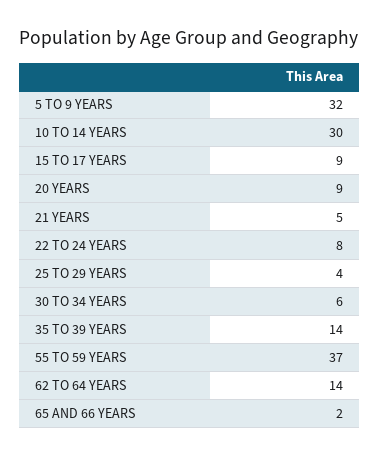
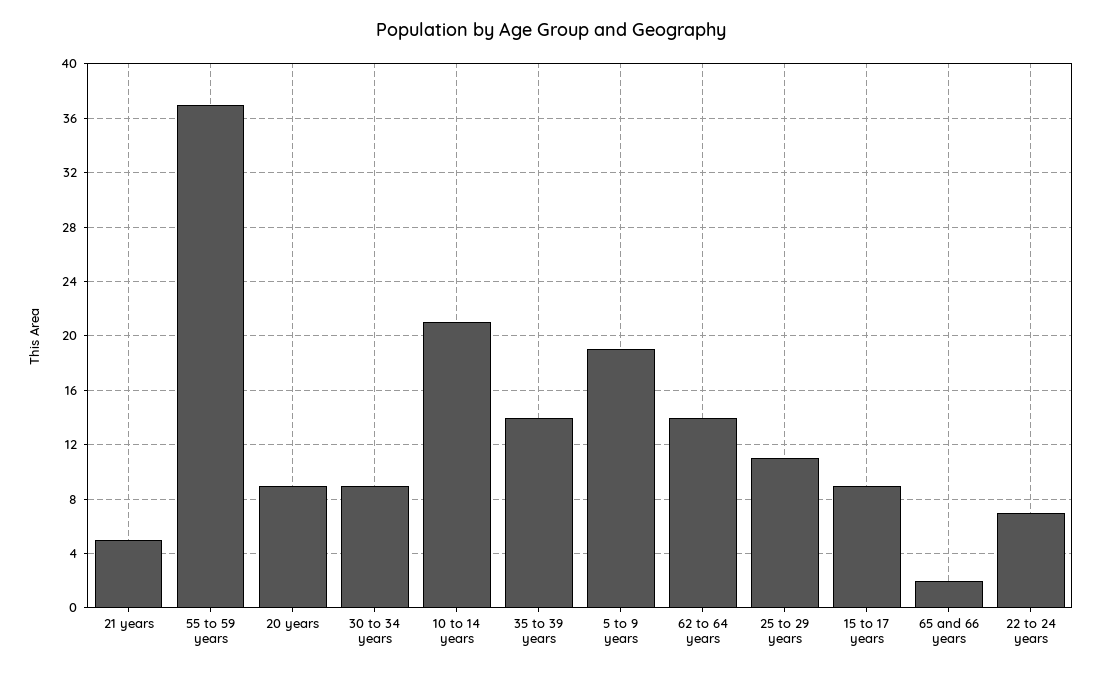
  {
-   "5 TO 9 YEARS": 32,
+   "5 TO 9 YEARS": 19,
-   "10 TO 14 YEARS": 30,
+   "10 TO 14 YEARS": 21,
    "15 TO 17 YEARS": 9,
    "20 YEARS": 9,
    "21 YEARS": 5,
-   "22 TO 24 YEARS": 8,
+   "22 TO 24 YEARS": 7,
-   "25 TO 29 YEARS": 4,
+   "25 TO 29 YEARS": 11,
-   "30 TO 34 YEARS": 6,
+   "30 TO 34 YEARS": 9,
    "35 TO 39 YEARS": 14,
    "55 TO 59 YEARS": 37,
    "62 TO 64 YEARS": 14,
    "65 AND 66 YEARS": 2
  }

